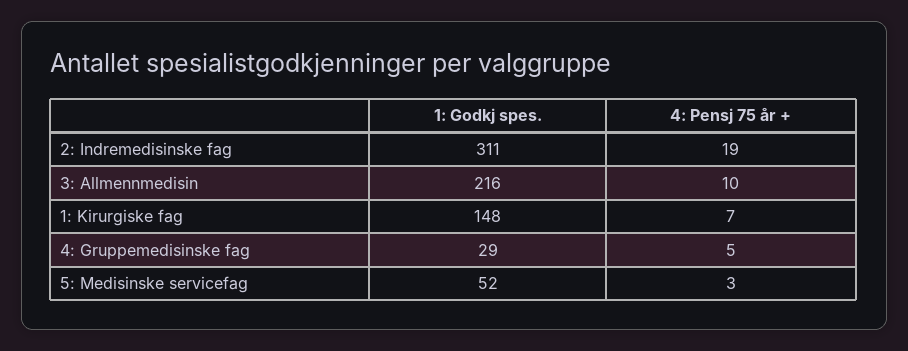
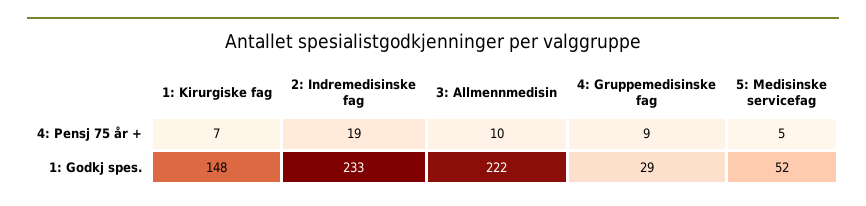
  {
    "1: Godkj spes.": {
-     "2: Indremedisinske fag": 311,
+     "2: Indremedisinske fag": 233,
-     "3: Allmennmedisin": 216,
+     "3: Allmennmedisin": 222,
      "1: Kirurgiske fag": 148,
      "4: Gruppemedisinske fag": 29,
      "5: Medisinske servicefag": 52
    },
    "4: Pensj 75 år +": {
      "2: Indremedisinske fag": 19,
      "3: Allmennmedisin": 10,
      "1: Kirurgiske fag": 7,
-     "4: Gruppemedisinske fag": 5,
+     "4: Gruppemedisinske fag": 9,
-     "5: Medisinske servicefag": 3
+     "5: Medisinske servicefag": 5
    }
  }

